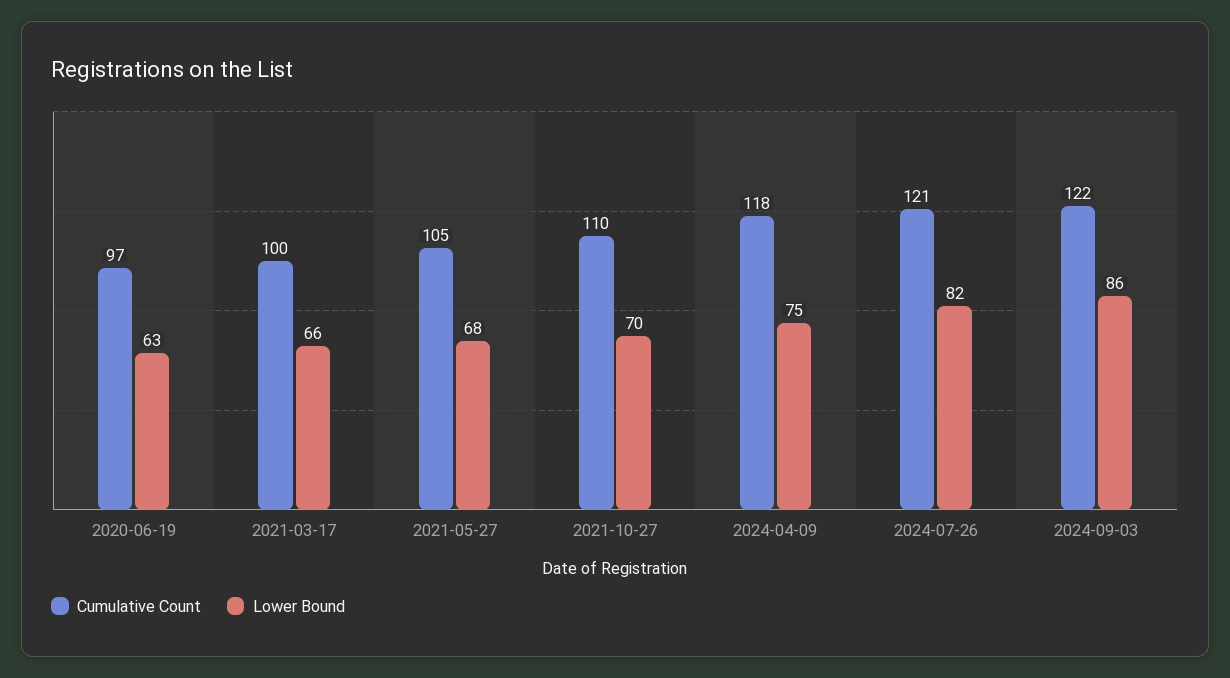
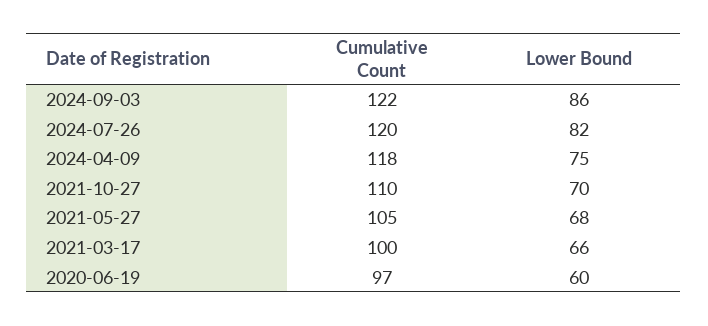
  {
    "Cumulative Count": {
      "2020-06-19": 97,
      "2021-03-17": 100,
      "2021-05-27": 105,
      "2021-10-27": 110,
      "2024-04-09": 118,
-     "2024-07-26": 121,
+     "2024-07-26": 120,
      "2024-09-03": 122
    },
    "Lower Bound": {
-     "2020-06-19": 63,
+     "2020-06-19": 60,
      "2021-03-17": 66,
      "2021-05-27": 68,
      "2021-10-27": 70,
      "2024-04-09": 75,
      "2024-07-26": 82,
      "2024-09-03": 86
    }
  }

